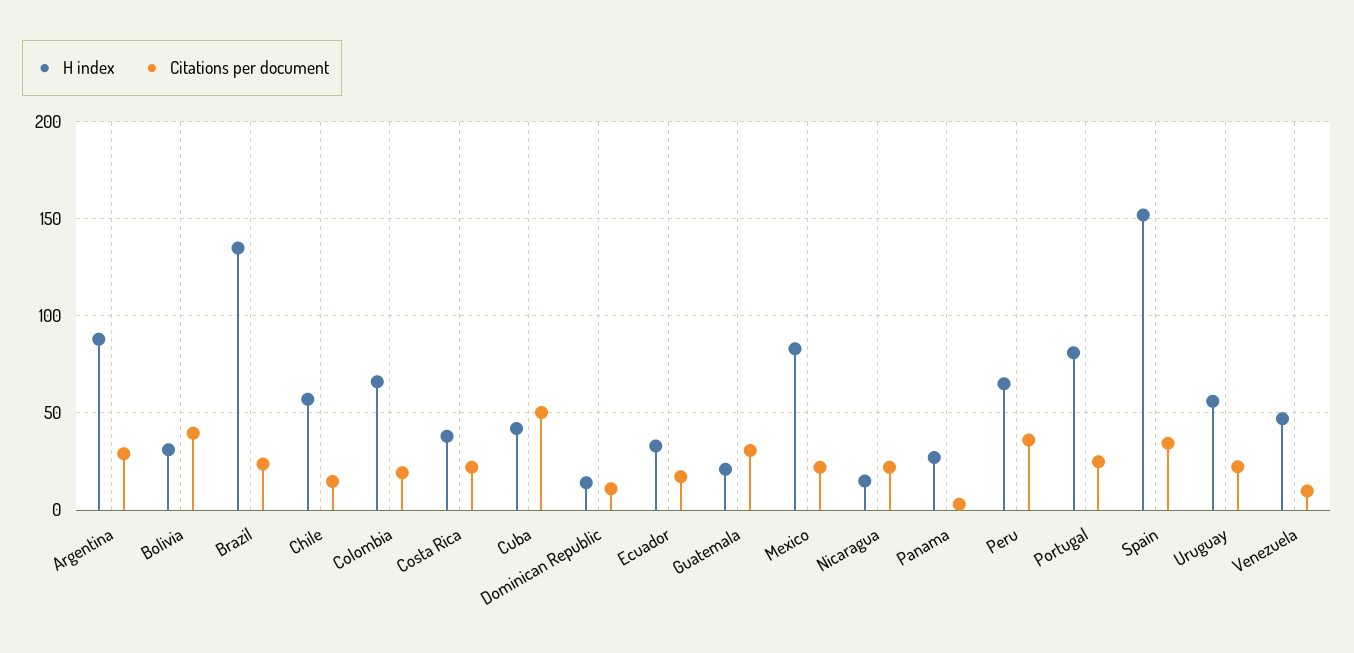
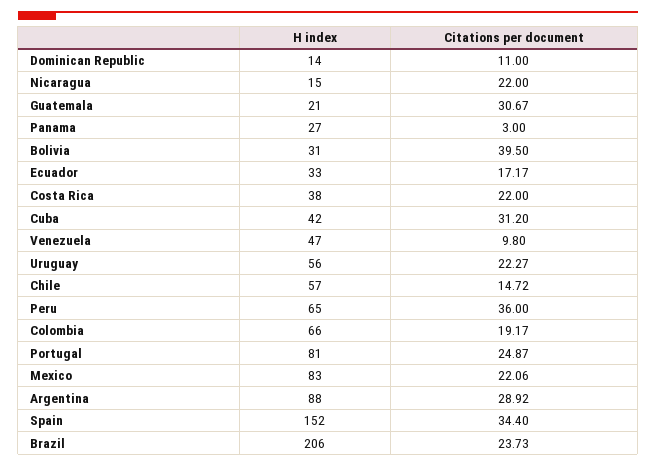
  {
    "H index": {
      "Argentina": 88,
      "Bolivia": 31,
-     "Brazil": 135,
+     "Brazil": 206,
      "Chile": 57,
      "Colombia": 66,
      "Costa Rica": 38,
      "Cuba": 42,
      "Dominican Republic": 14,
      "Ecuador": 33,
      "Guatemala": 21,
      "Mexico": 83,
      "Nicaragua": 15,
      "Panama": 27,
      "Peru": 65,
      "Portugal": 81,
      "Spain": 152,
      "Uruguay": 56,
      "Venezuela": 47
    },
    "Citations per document": {
      "Argentina": 28.92,
      "Bolivia": 39.5,
      "Brazil": 23.73,
      "Chile": 14.72,
      "Colombia": 19.17,
      "Costa Rica": 22,
-     "Cuba": 50,
+     "Cuba": 31.2,
      "Dominican Republic": 11,
      "Ecuador": 17.17,
      "Guatemala": 30.67,
      "Mexico": 22.06,
      "Nicaragua": 22,
      "Panama": 3,
      "Peru": 36,
      "Portugal": 24.87,
      "Spain": 34.4,
      "Uruguay": 22.27,
      "Venezuela": 9.8
    }
  }

